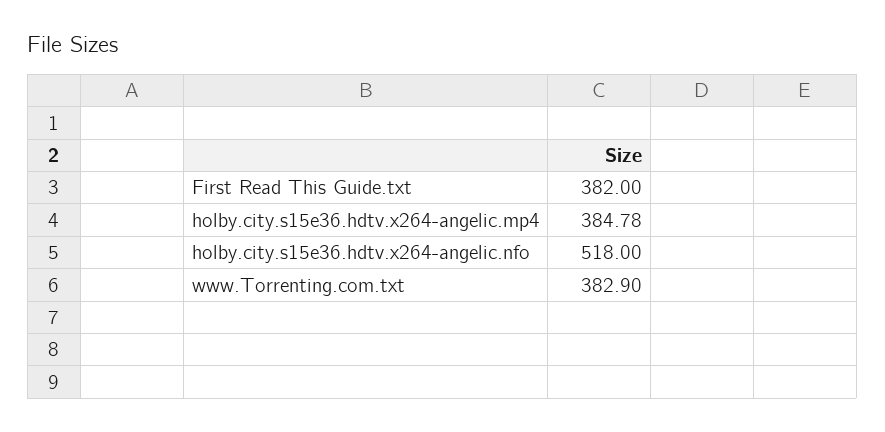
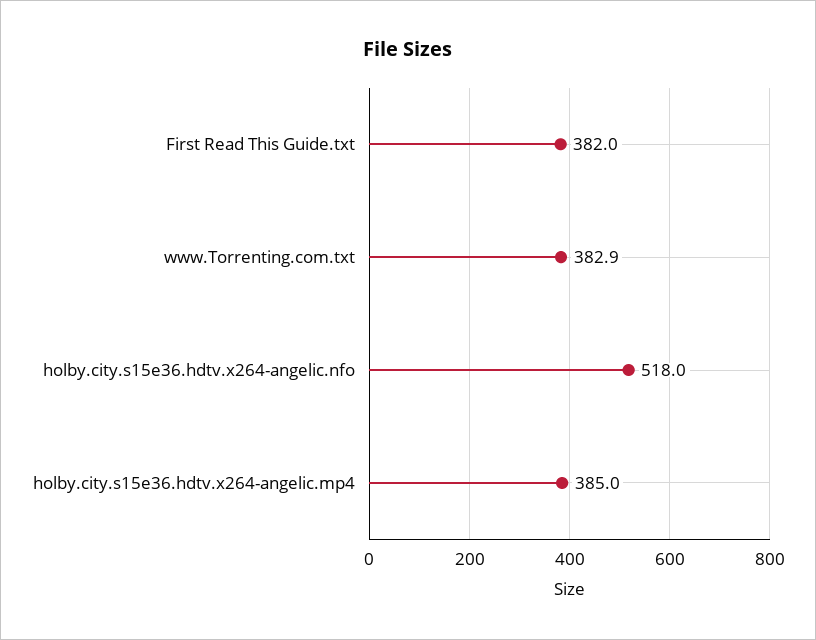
  {
    "First Read This Guide.txt": 382,
-   "holby.city.s15e36.hdtv.x264-angelic.mp4": 384.78,
+   "holby.city.s15e36.hdtv.x264-angelic.mp4": 385,
    "holby.city.s15e36.hdtv.x264-angelic.nfo": 518,
    "www.Torrenting.com.txt": 382.9
  }

